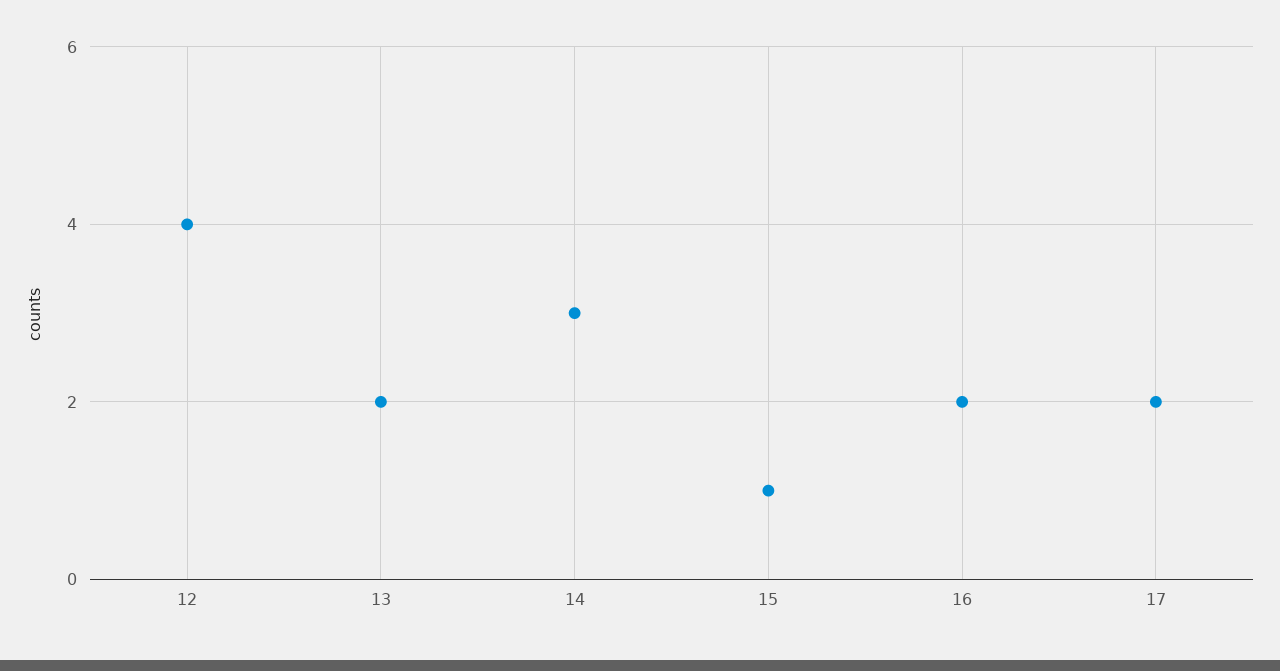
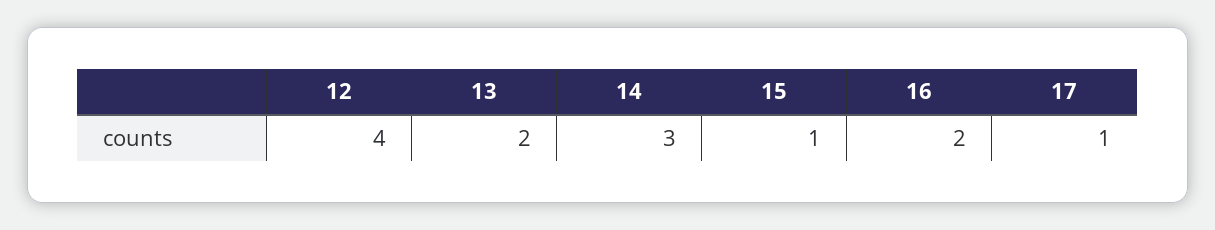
  {
    "12": 4,
    "13": 2,
    "14": 3,
    "15": 1,
    "16": 2,
-   "17": 2
+   "17": 1
  }

